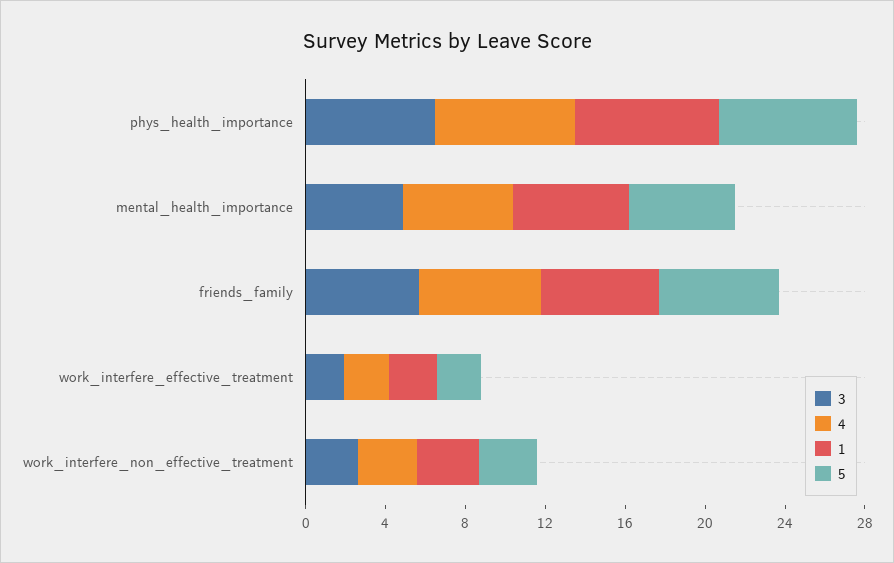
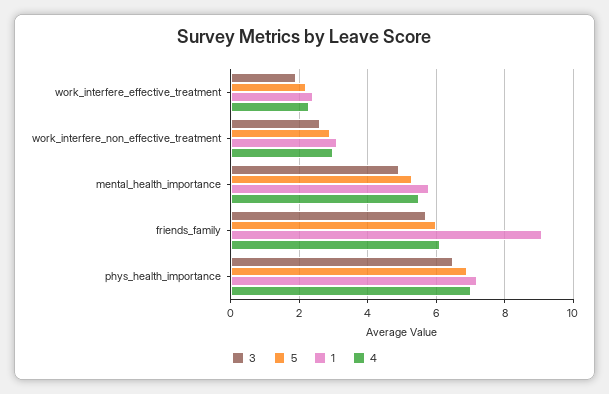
  {
    "3": {
      "phys_health_importance": 6.5,
      "mental_health_importance": 5,
      "friends_family": 5.5,
      "work_interfere_effective_treatment": 2,
      "work_interfere_non_effective_treatment": 2.5
    },
    "4": {
      "phys_health_importance": 7,
      "mental_health_importance": 5.5,
      "friends_family": 6,
      "work_interfere_effective_treatment": 2.5,
      "work_interfere_non_effective_treatment": 3
    },
    "1": {
      "phys_health_importance": 7,
      "mental_health_importance": 6,
-     "friends_family": 6,
+     "friends_family": 9,
      "work_interfere_effective_treatment": 2.5,
      "work_interfere_non_effective_treatment": 3
    },
    "5": {
      "phys_health_importance": 7,
      "mental_health_importance": 5.5,
      "friends_family": 6,
      "work_interfere_effective_treatment": 2,
      "work_interfere_non_effective_treatment": 3
    }
  }

